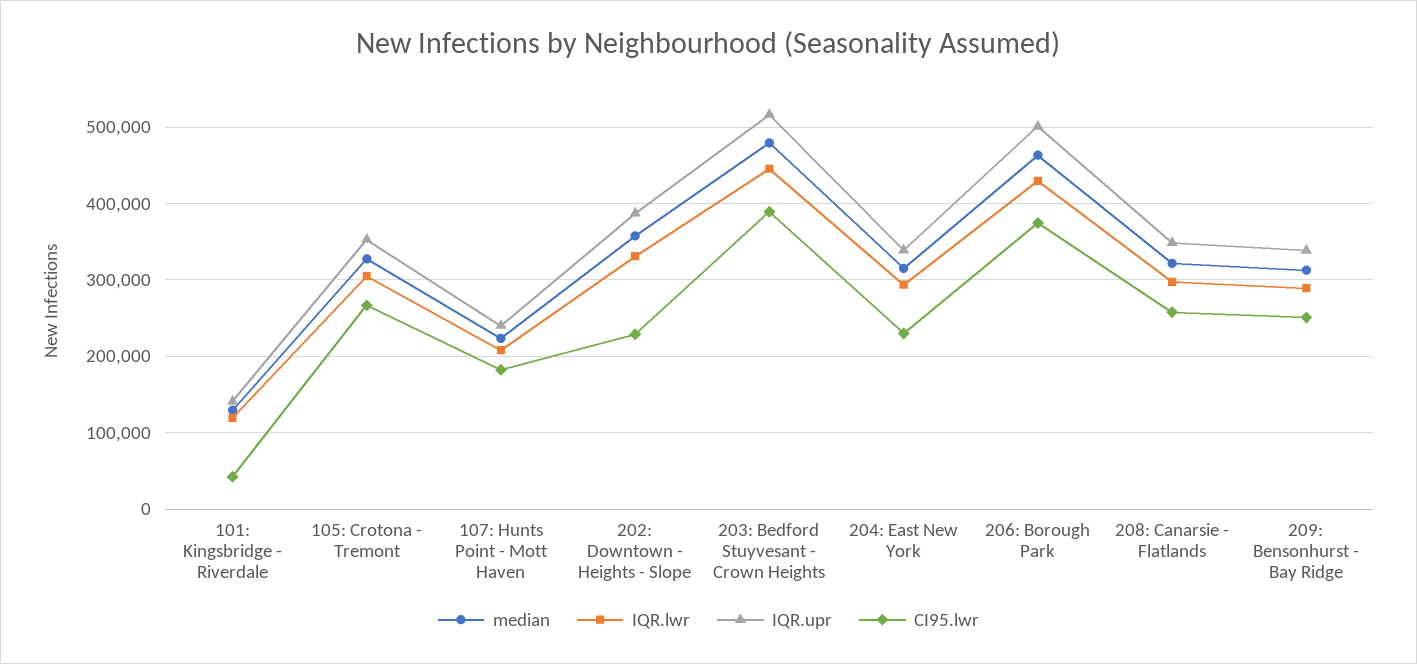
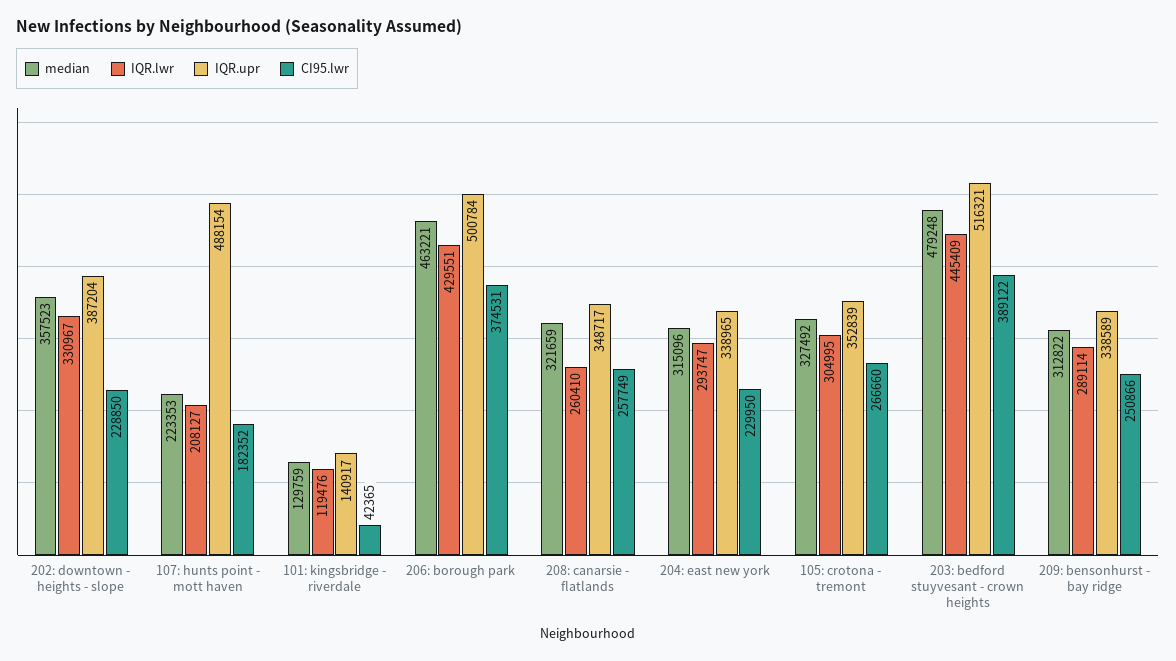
  {
    "median": {
      "101: Kingsbridge - Riverdale": 129759,
      "105: Crotona - Tremont": 327492,
      "107: Hunts Point - Mott Haven": 223353,
      "202: Downtown - Heights - Slope": 357523,
      "203: Bedford Stuyvesant - Crown Heights": 479248,
      "204: East New York": 315096,
      "206: Borough Park": 463221,
      "208: Canarsie - Flatlands": 321659,
      "209: Bensonhurst - Bay Ridge": 312822
    },
    "IQR.lwr": {
      "101: Kingsbridge - Riverdale": 119476,
      "105: Crotona - Tremont": 304995,
      "107: Hunts Point - Mott Haven": 208127,
      "202: Downtown - Heights - Slope": 330967,
      "203: Bedford Stuyvesant - Crown Heights": 445409,
      "204: East New York": 293747,
      "206: Borough Park": 429551,
-     "208: Canarsie - Flatlands": 300000,
+     "208: Canarsie - Flatlands": 260410,
      "209: Bensonhurst - Bay Ridge": 289114
    },
    "IQR.upr": {
      "101: Kingsbridge - Riverdale": 140917,
      "105: Crotona - Tremont": 352839,
-     "107: Hunts Point - Mott Haven": 240000,
+     "107: Hunts Point - Mott Haven": 488154,
      "202: Downtown - Heights - Slope": 387204,
      "203: Bedford Stuyvesant - Crown Heights": 516321,
      "204: East New York": 338965,
      "206: Borough Park": 500784,
      "208: Canarsie - Flatlands": 348717,
      "209: Bensonhurst - Bay Ridge": 338589
    },
    "CI95.lwr": {
      "101: Kingsbridge - Riverdale": 42365,
      "105: Crotona - Tremont": 266660,
      "107: Hunts Point - Mott Haven": 182352,
      "202: Downtown - Heights - Slope": 228850,
      "203: Bedford Stuyvesant - Crown Heights": 389122,
      "204: East New York": 229950,
      "206: Borough Park": 374531,
      "208: Canarsie - Flatlands": 257749,
      "209: Bensonhurst - Bay Ridge": 250866
    }
  }

